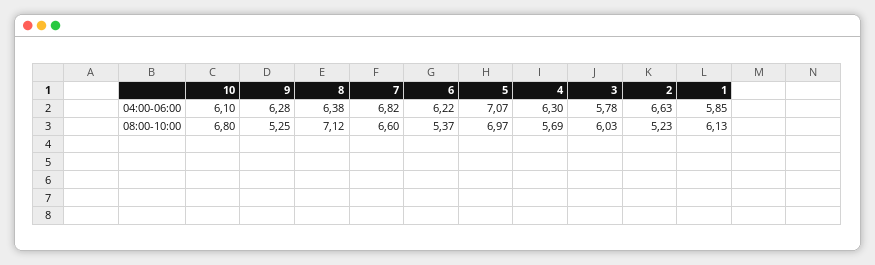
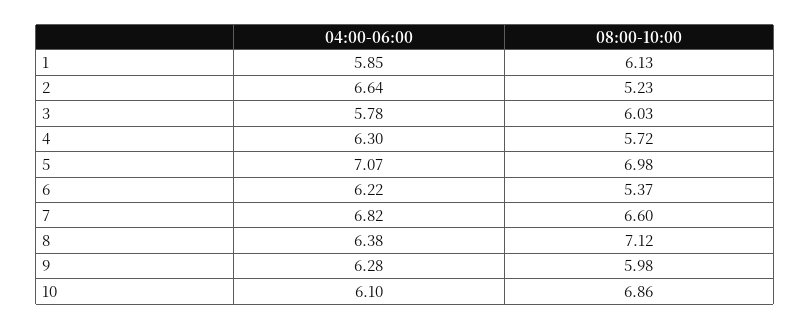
  {
    "10": {
      "04:00-06:00": 6.1,
-     "08:00-10:00": 6.8
+     "08:00-10:00": 6.86
    },
    "9": {
      "04:00-06:00": 6.28,
-     "08:00-10:00": 5.25
+     "08:00-10:00": 5.98
    },
    "8": {
      "04:00-06:00": 6.38,
      "08:00-10:00": 7.12
    },
    "7": {
      "04:00-06:00": 6.82,
      "08:00-10:00": 6.6
    },
    "6": {
      "04:00-06:00": 6.22,
      "08:00-10:00": 5.37
    },
    "5": {
      "04:00-06:00": 7.07,
-     "08:00-10:00": 6.97
+     "08:00-10:00": 6.98
    },
    "4": {
      "04:00-06:00": 6.3,
-     "08:00-10:00": 5.69
+     "08:00-10:00": 5.72
    },
    "3": {
      "04:00-06:00": 5.78,
      "08:00-10:00": 6.03
    },
    "2": {
-     "04:00-06:00": 6.63,
+     "04:00-06:00": 6.64,
      "08:00-10:00": 5.23
    },
    "1": {
      "04:00-06:00": 5.85,
      "08:00-10:00": 6.13
    }
  }

